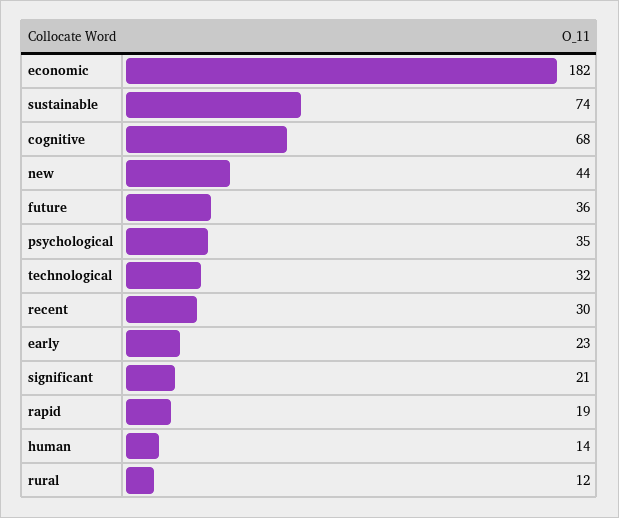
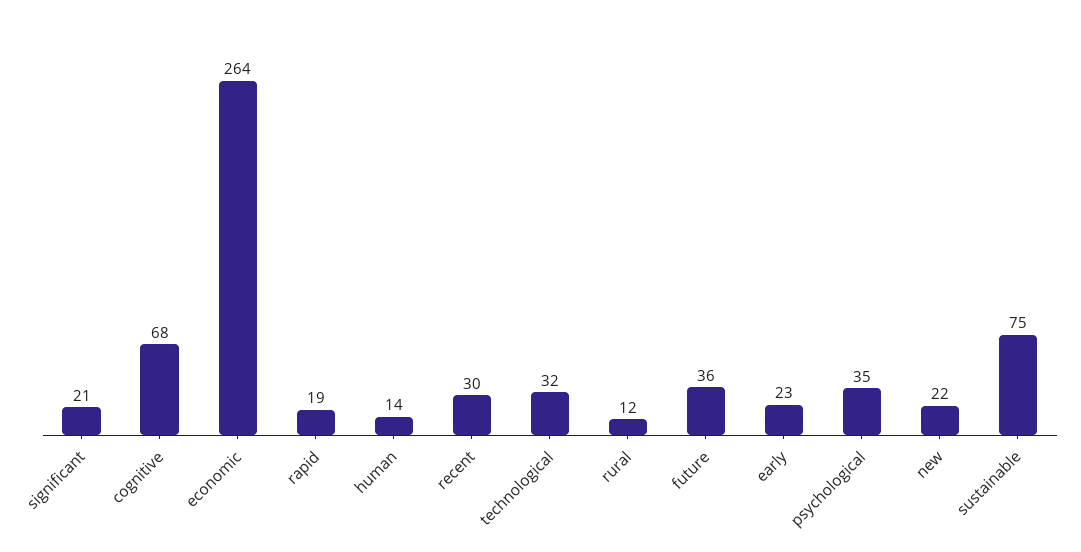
  {
-   "economic": 182,
+   "economic": 264,
-   "sustainable": 74,
+   "sustainable": 75,
    "cognitive": 68,
-   "new": 44,
+   "new": 22,
    "future": 36,
    "psychological": 35,
    "technological": 32,
    "recent": 30,
    "early": 23,
    "significant": 21,
    "rapid": 19,
    "human": 14,
    "rural": 12
  }

